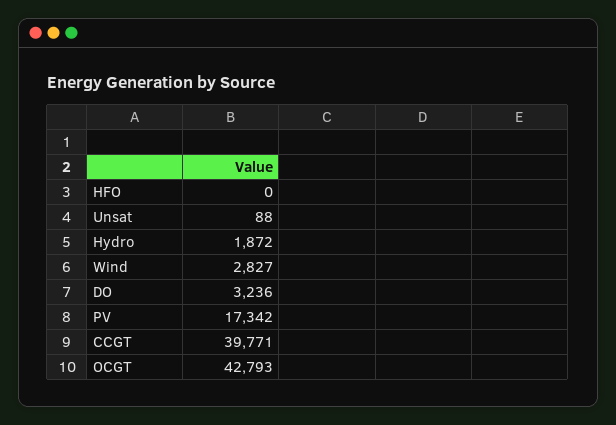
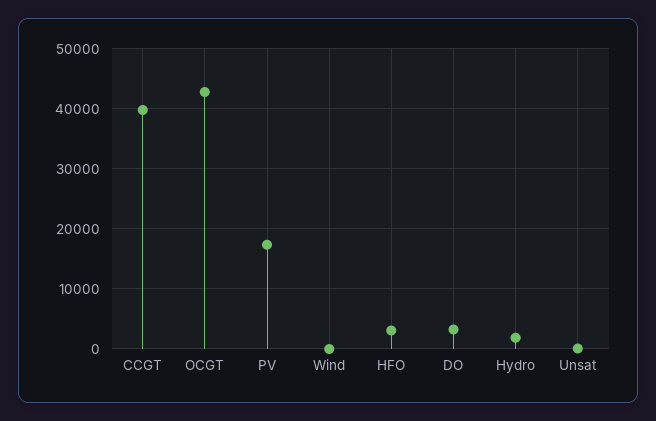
  {
-   "HFO": 0,
+   "HFO": 3000,
    "Unsat": 88,
    "Hydro": 1872,
-   "Wind": 2827,
+   "Wind": 0,
    "DO": 3236,
    "PV": 17342,
    "CCGT": 39771,
    "OCGT": 42793
  }

